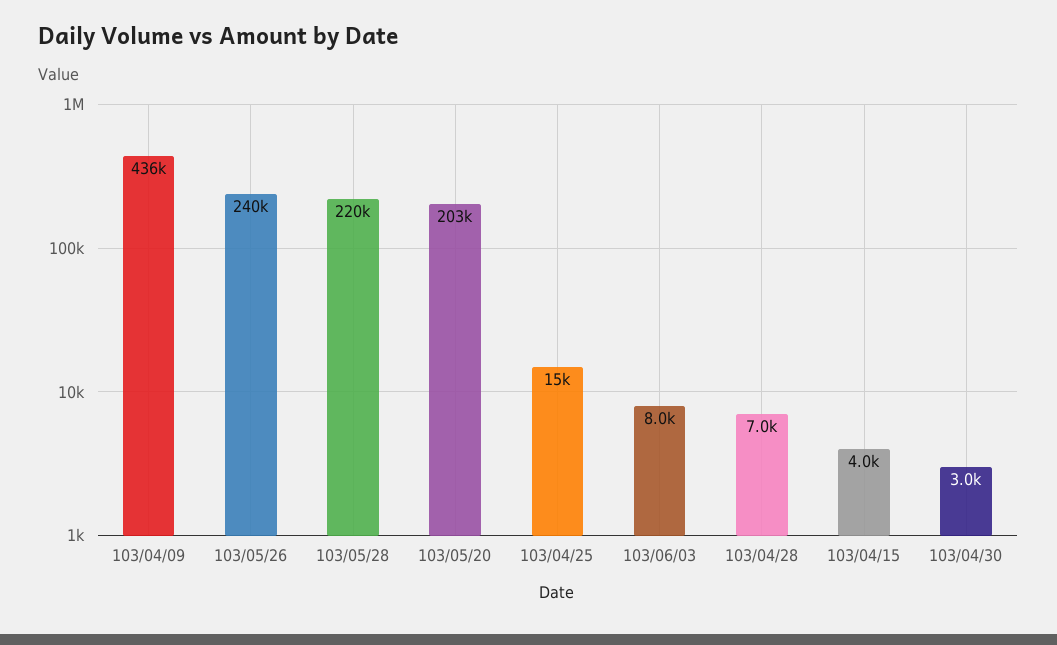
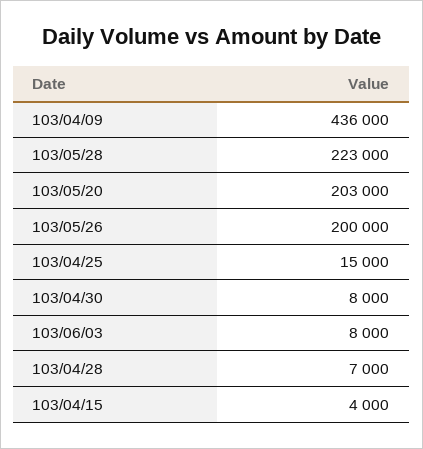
  {
    "103/04/09": 436000,
-   "103/05/26": 240000,
+   "103/05/26": 200000,
-   "103/05/28": 220000,
+   "103/05/28": 223000,
    "103/05/20": 203000,
    "103/04/25": 15000,
    "103/06/03": 8000,
    "103/04/28": 7000,
    "103/04/15": 4000,
-   "103/04/30": 3000
+   "103/04/30": 8000
  }

